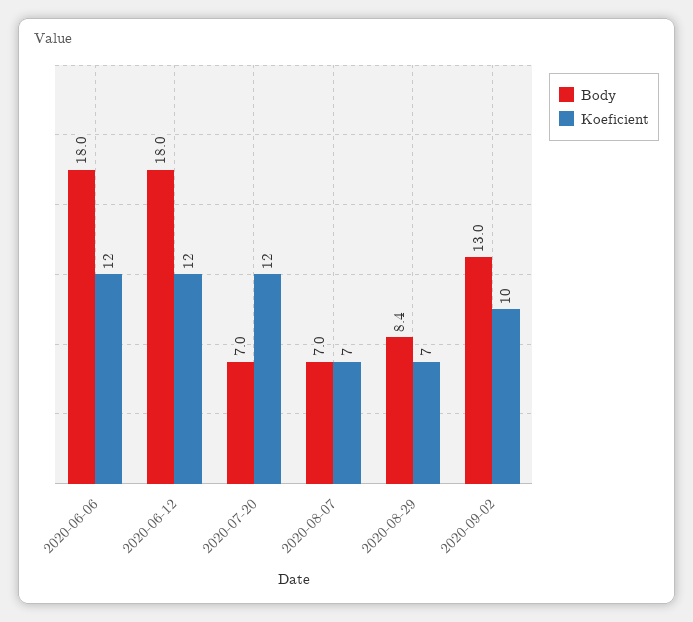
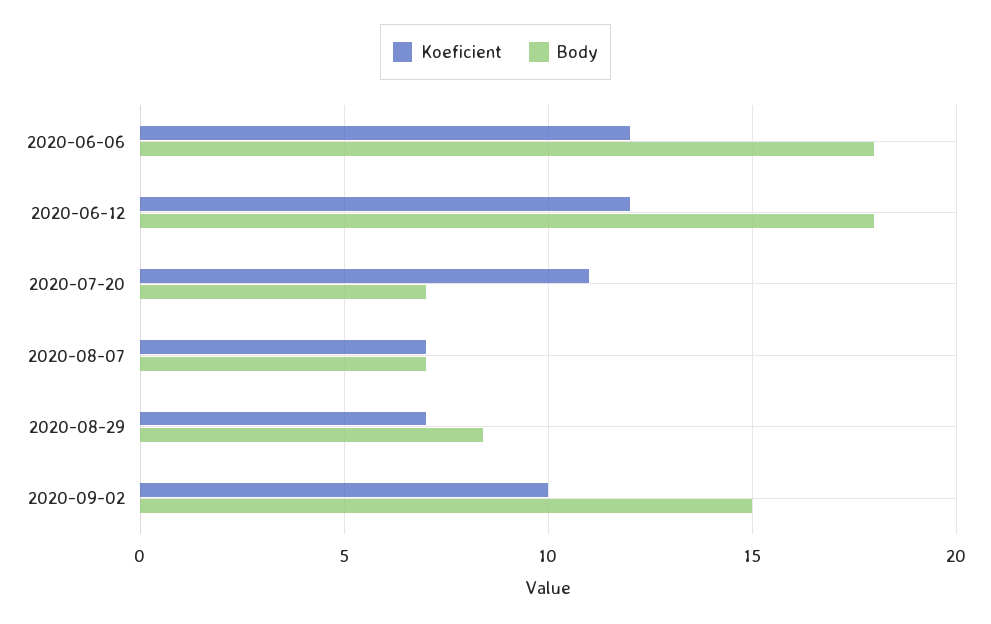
  {
    "Body": {
      "2020-06-06": 18,
      "2020-06-12": 18,
      "2020-07-20": 7,
      "2020-08-07": 7,
      "2020-08-29": 8.4,
-     "2020-09-02": 13
+     "2020-09-02": 15
    },
    "Koeficient": {
      "2020-06-06": 12,
      "2020-06-12": 12,
-     "2020-07-20": 12,
+     "2020-07-20": 11,
      "2020-08-07": 7,
      "2020-08-29": 7,
      "2020-09-02": 10
    }
  }

